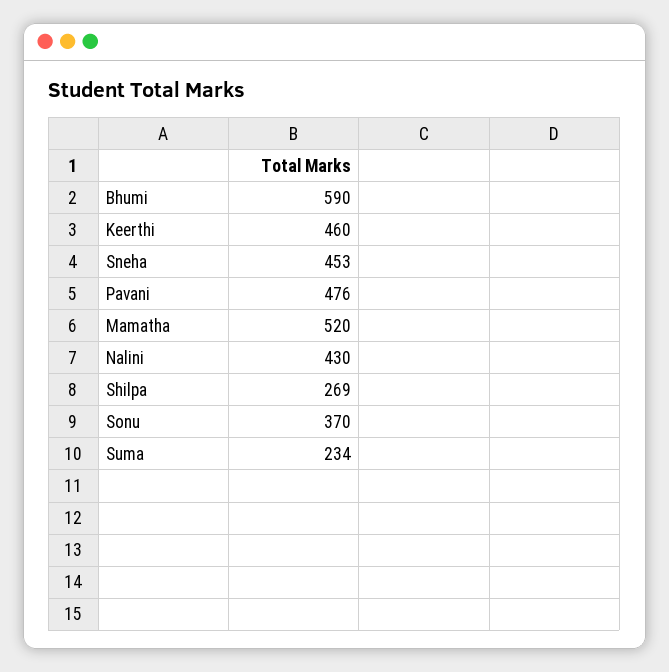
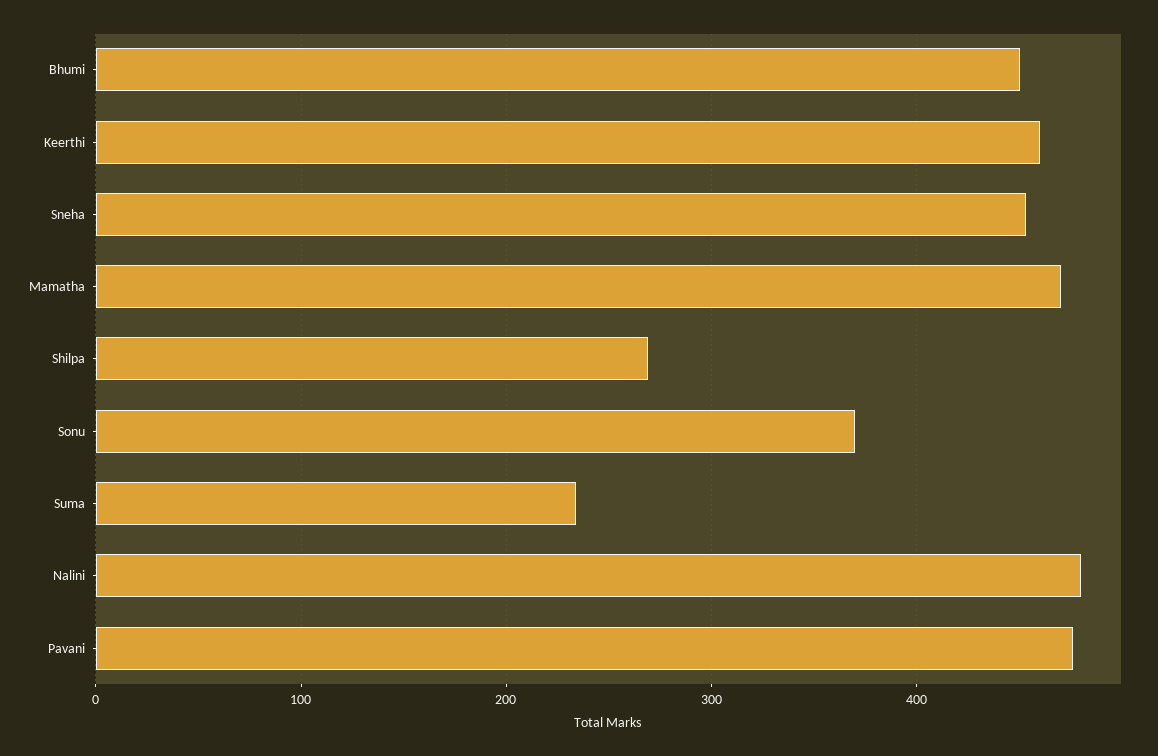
  {
-   "Bhumi": 590,
+   "Bhumi": 450,
    "Keerthi": 460,
    "Sneha": 453,
    "Pavani": 476,
-   "Mamatha": 520,
+   "Mamatha": 470,
-   "Nalini": 430,
+   "Nalini": 480,
    "Shilpa": 269,
    "Sonu": 370,
    "Suma": 234
  }

